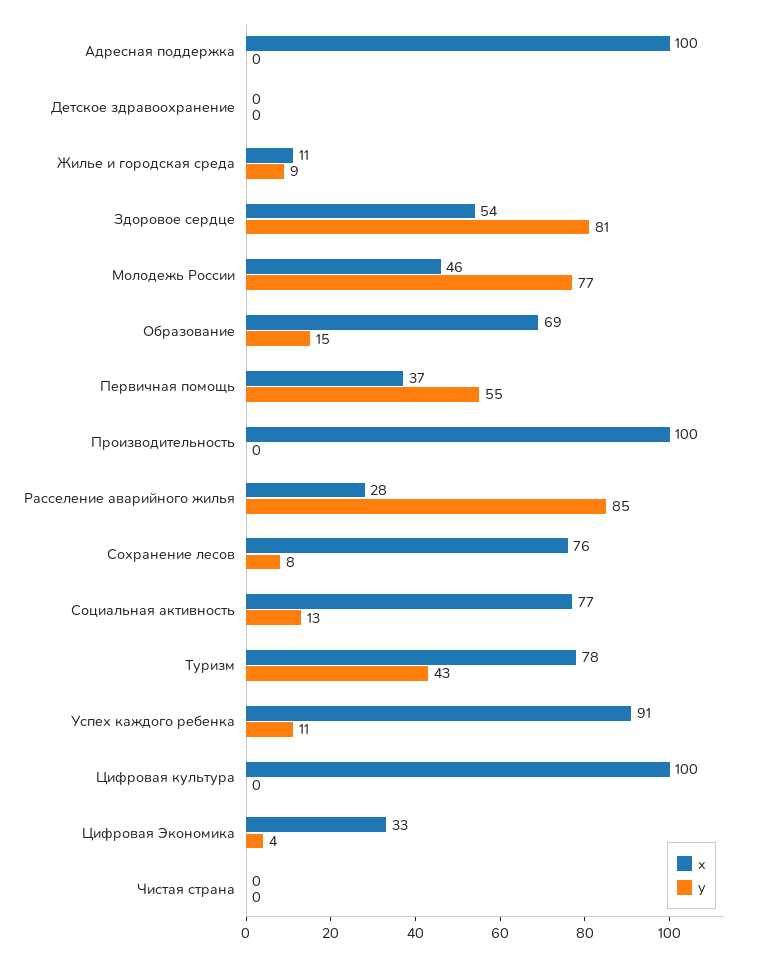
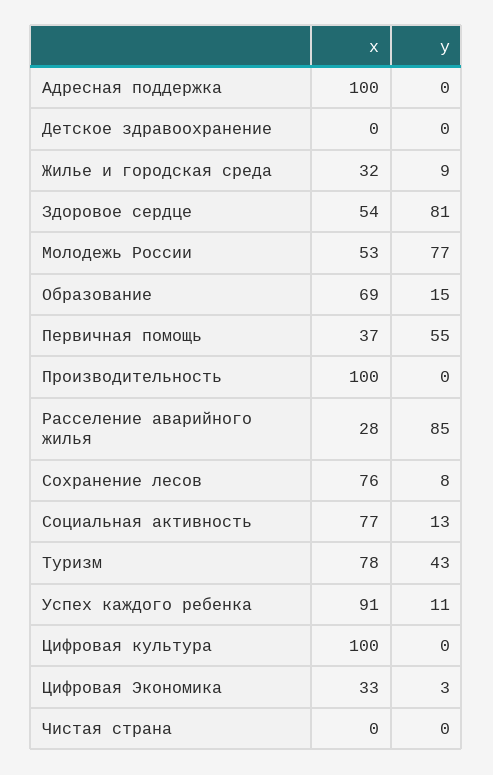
  {
    "x": {
      "Адресная поддержка": 100,
      "Детское здравоохранение": 0,
-     "Жилье и городская среда": 11,
+     "Жилье и городская среда": 32,
      "Здоровое сердце": 54,
-     "Молодежь России": 46,
+     "Молодежь России": 53,
      "Образование": 69,
      "Первичная помощь": 37,
      "Производительность": 100,
      "Расселение аварийного жилья": 28,
      "Сохранение лесов": 76,
      "Социальная активность": 77,
      "Туризм": 78,
      "Успех каждого ребенка": 91,
      "Цифровая культура": 100,
      "Цифровая Экономика": 33,
      "Чистая страна": 0
    },
    "y": {
      "Адресная поддержка": 0,
      "Детское здравоохранение": 0,
      "Жилье и городская среда": 9,
      "Здоровое сердце": 81,
      "Молодежь России": 77,
      "Образование": 15,
      "Первичная помощь": 55,
      "Производительность": 0,
      "Расселение аварийного жилья": 85,
      "Сохранение лесов": 8,
      "Социальная активность": 13,
      "Туризм": 43,
      "Успех каждого ребенка": 11,
      "Цифровая культура": 0,
-     "Цифровая Экономика": 4,
+     "Цифровая Экономика": 3,
      "Чистая страна": 0
    }
  }

